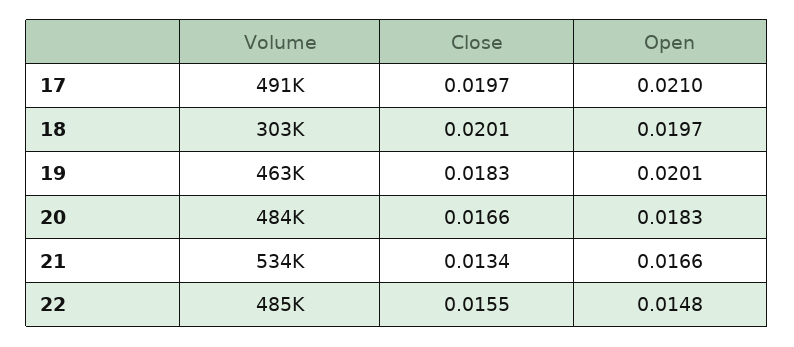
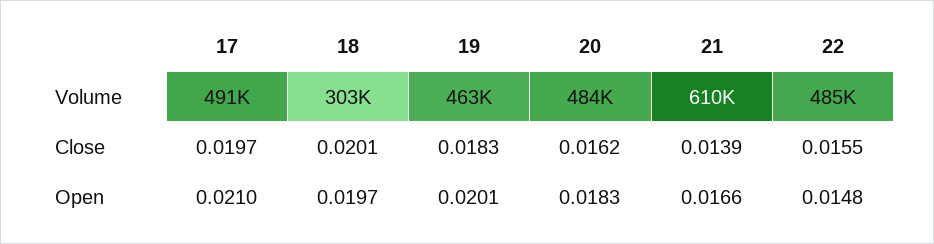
  {
    "Volume": {
      "17": 491000,
      "18": 303000,
      "19": 463000,
      "20": 484000,
-     "21": 534000,
+     "21": 610000,
      "22": 485000
    },
    "Close": {
      "17": 0.0197,
      "18": 0.0201,
      "19": 0.0183,
-     "20": 0.0166,
+     "20": 0.0162,
-     "21": 0.0134,
+     "21": 0.0139,
      "22": 0.0155
    },
    "Open": {
      "17": 0.021,
      "18": 0.0197,
      "19": 0.0201,
      "20": 0.0183,
      "21": 0.0166,
      "22": 0.0148
    }
  }

